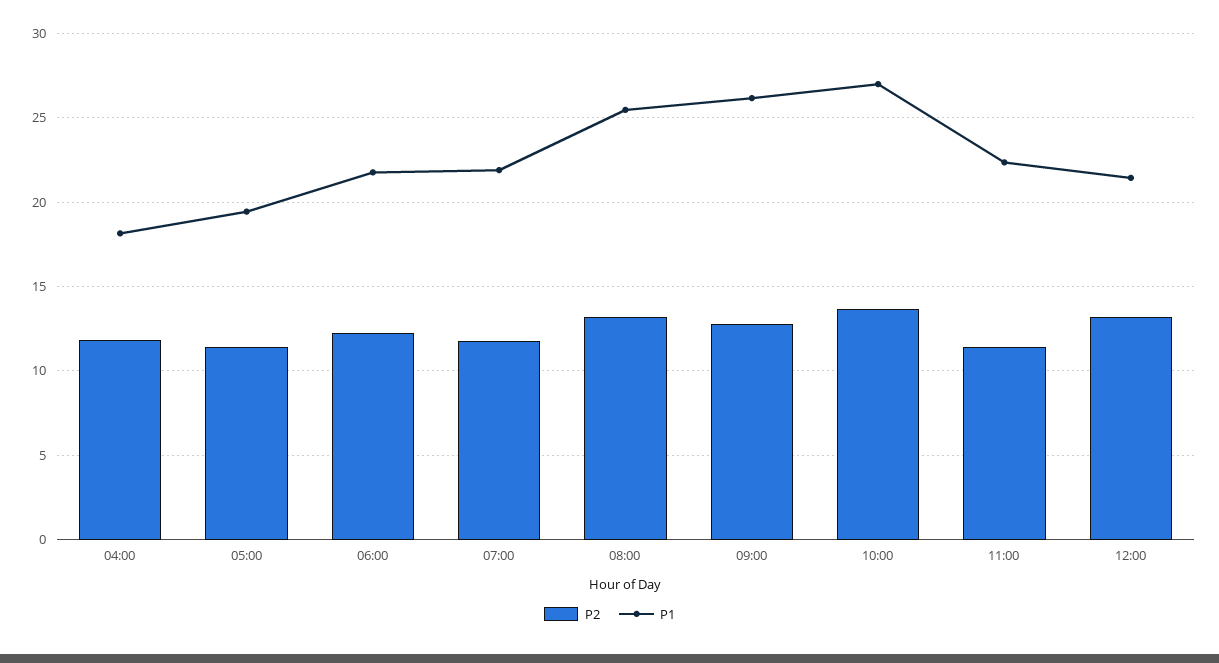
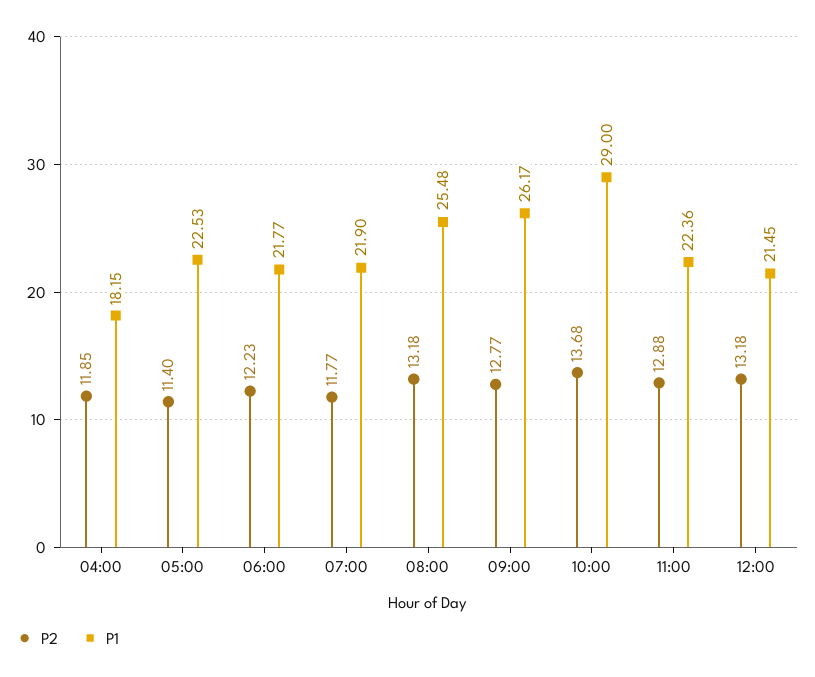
  {
    "P2": {
      "04:00": 11.85,
      "05:00": 11.4,
      "06:00": 12.23,
      "07:00": 11.77,
      "08:00": 13.18,
      "09:00": 12.77,
      "10:00": 13.68,
-     "11:00": 11.5,
+     "11:00": 12.88,
      "12:00": 13.18
    },
    "P1": {
      "04:00": 18.15,
-     "05:00": 19.5,
+     "05:00": 22.53,
      "06:00": 21.77,
      "07:00": 21.9,
      "08:00": 25.48,
      "09:00": 26.17,
-     "10:00": 27,
+     "10:00": 29,
      "11:00": 22.36,
      "12:00": 21.45
    }
  }

